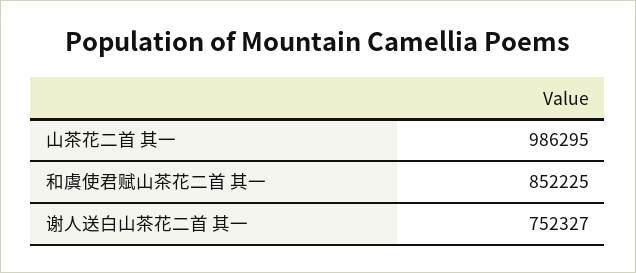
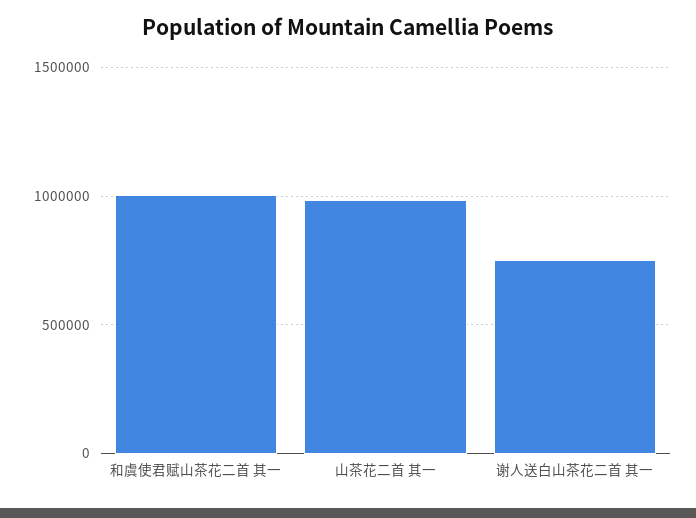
  {
    "山茶花二首 其一": 986295,
-   "和虞使君赋山茶花二首 其一": 852225,
+   "和虞使君赋山茶花二首 其一": 1000000,
    "谢人送白山茶花二首 其一": 752327
  }

